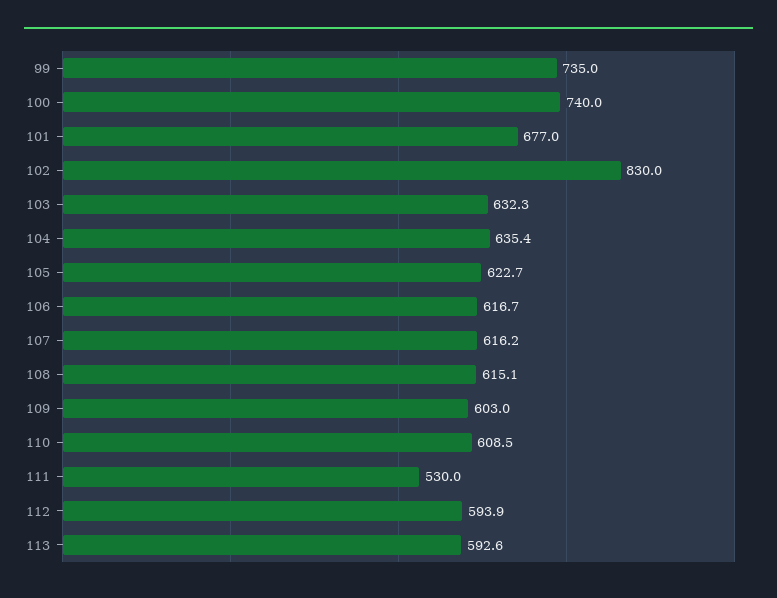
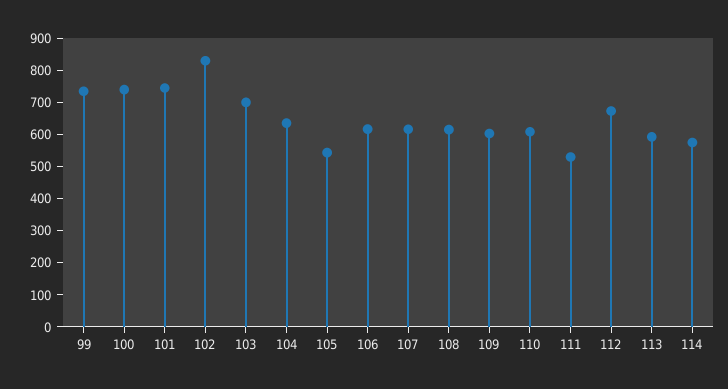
  {
    "99": 735,
    "100": 740,
-   "101": 677,
+   "101": 750,
    "102": 830,
-   "103": 632.3,
+   "103": 700,
    "104": 635.4,
-   "105": 622.7,
+   "105": 550,
    "106": 616.7,
    "107": 616.2,
    "108": 615.1,
    "109": 603,
    "110": 608.5,
    "111": 530,
-   "112": 593.9,
+   "112": 675,
-   "113": 592.6
+   "113": 592.6,
+   "114": 575
  }

